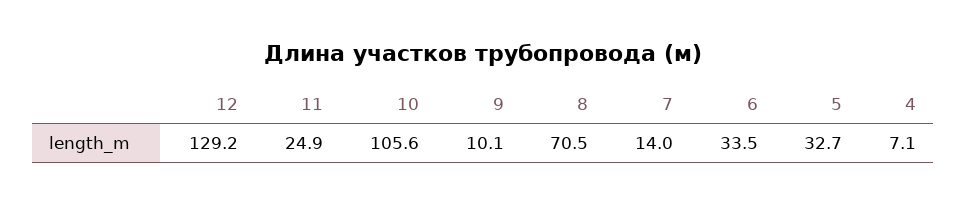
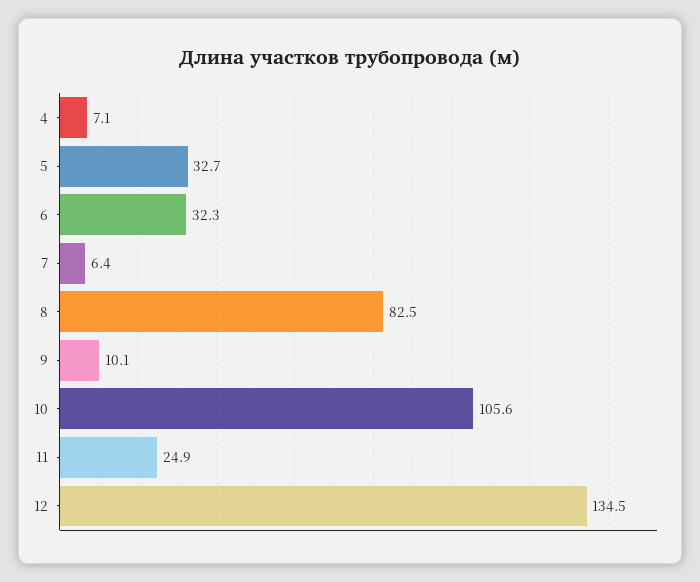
  {
-   "12": 129.2,
+   "12": 134.5,
    "11": 24.9,
    "10": 105.6,
    "9": 10.1,
-   "8": 70.5,
+   "8": 82.5,
-   "7": 14,
+   "7": 6.4,
-   "6": 33.5,
+   "6": 32.3,
    "5": 32.7,
    "4": 7.1
  }

